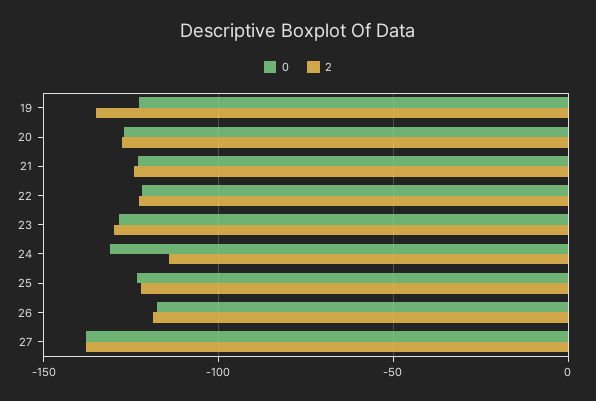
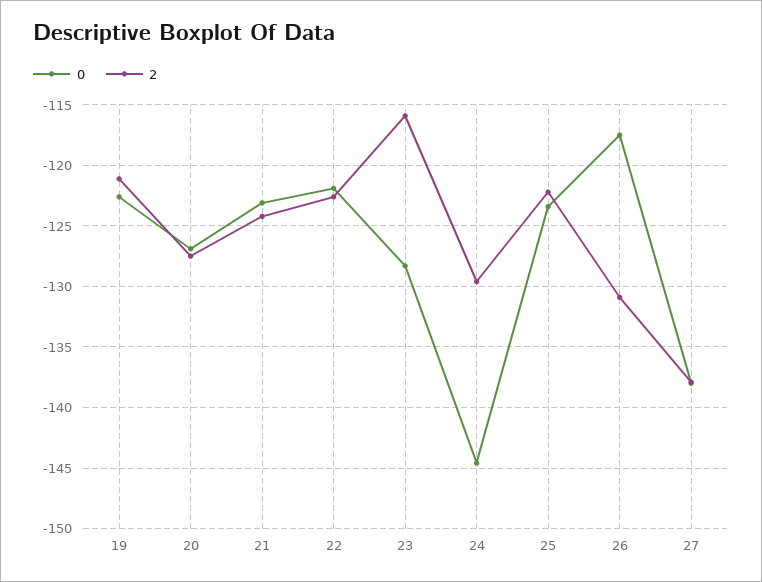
  {
    "0": {
      "19": -122.5,
      "20": -127,
      "21": -123,
      "22": -122,
      "23": -128.5,
-     "24": -130,
+     "24": -144.5,
      "25": -123.5,
      "26": -117.5,
      "27": -138
    },
    "2": {
-     "19": -135,
+     "19": -121,
      "20": -127.5,
      "21": -124,
      "22": -122.5,
-     "23": -130,
+     "23": -116,
-     "24": -115,
+     "24": -129.5,
      "25": -122,
-     "26": -120,
+     "26": -131,
      "27": -138
    }
  }

